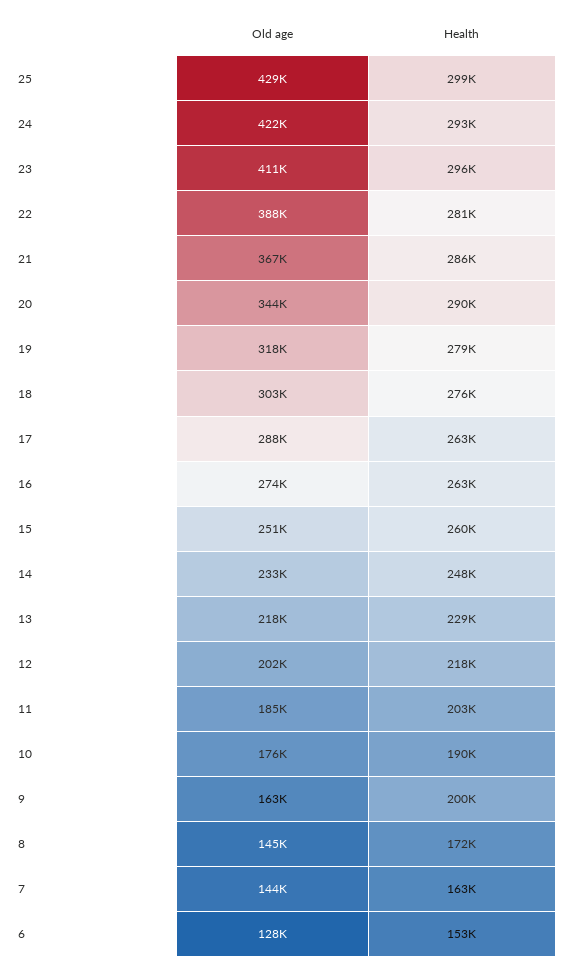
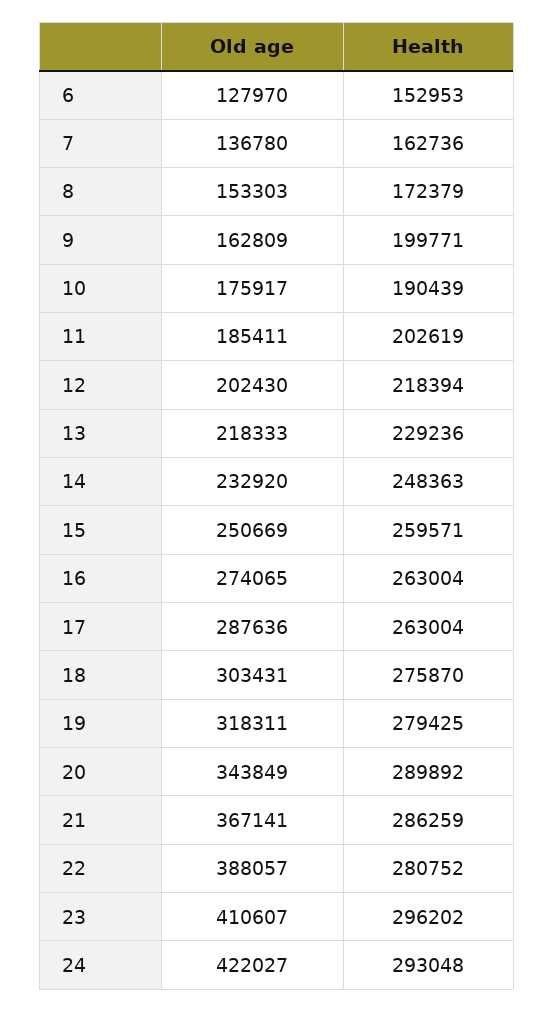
  {
    "Old age": {
-     "25": 429000,
      "24": 422027,
      "23": 410607,
      "22": 388057,
      "21": 367141,
      "20": 343849,
      "19": 318311,
      "18": 303431,
      "17": 287636,
      "16": 274065,
      "15": 250669,
      "14": 232920,
      "13": 218333,
      "12": 202430,
      "11": 185411,
      "10": 175917,
      "9": 162809,
-     "8": 145000,
+     "8": 153303,
-     "7": 144000,
+     "7": 136780,
      "6": 127970
    },
    "Health": {
-     "25": 299000,
      "24": 293048,
      "23": 296202,
      "22": 280752,
      "21": 286259,
      "20": 289892,
      "19": 279425,
      "18": 275870,
      "17": 263004,
      "16": 263004,
      "15": 259571,
      "14": 248363,
      "13": 229236,
      "12": 218394,
      "11": 202619,
      "10": 190439,
      "9": 199771,
      "8": 172379,
      "7": 162736,
      "6": 152953
    }
  }

